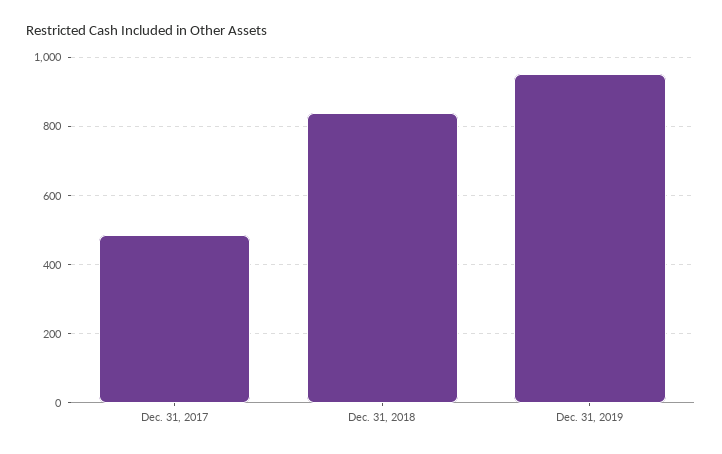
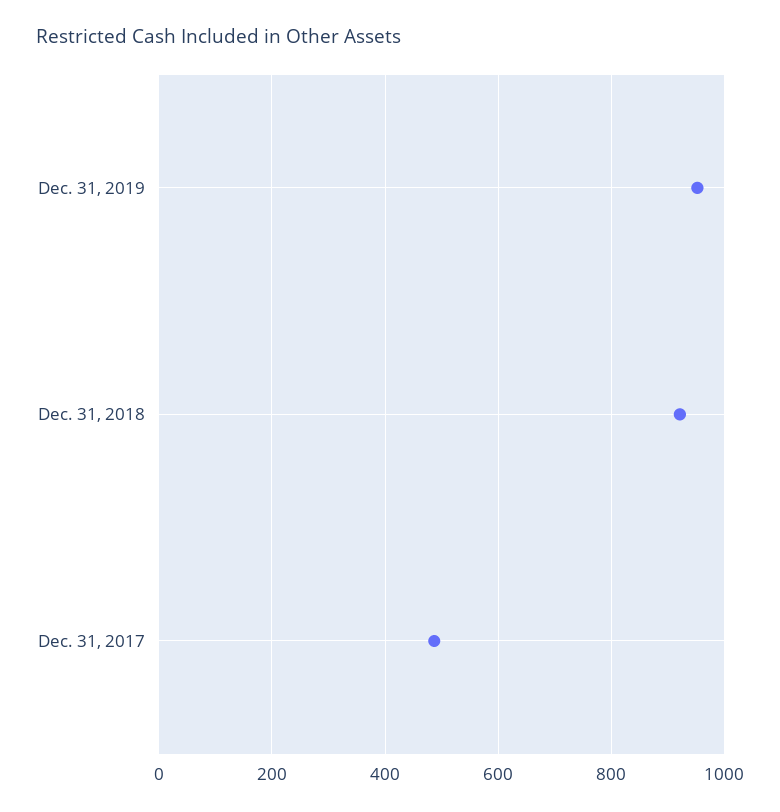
  {
    "Dec. 31, 2017": 480,
-   "Dec. 31, 2018": 840,
+   "Dec. 31, 2018": 920,
    "Dec. 31, 2019": 960
  }

